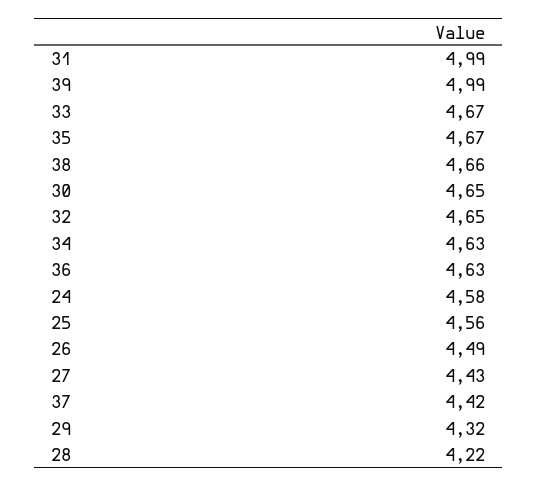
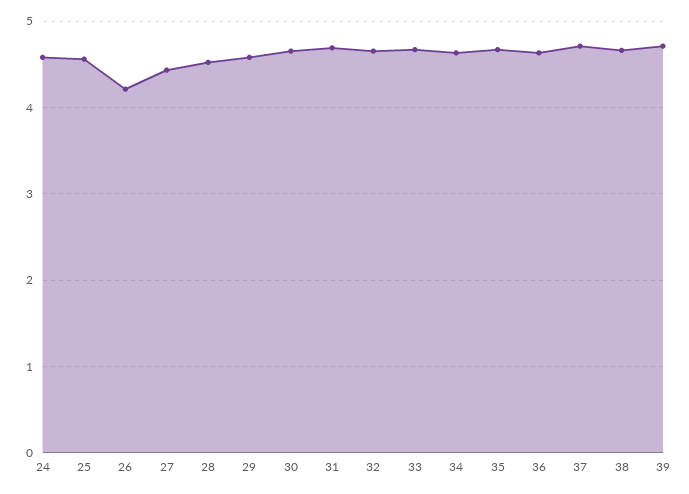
  {
-   "31": 4.99,
+   "31": 4.7,
-   "39": 4.99,
+   "39": 4.7,
    "33": 4.67,
    "35": 4.67,
    "38": 4.66,
    "30": 4.65,
    "32": 4.65,
    "34": 4.63,
    "36": 4.63,
    "24": 4.58,
    "25": 4.56,
-   "26": 4.49,
+   "26": 4.2,
    "27": 4.43,
-   "37": 4.42,
+   "37": 4.7,
-   "29": 4.32,
+   "29": 4.6,
-   "28": 4.22
+   "28": 4.5
  }

